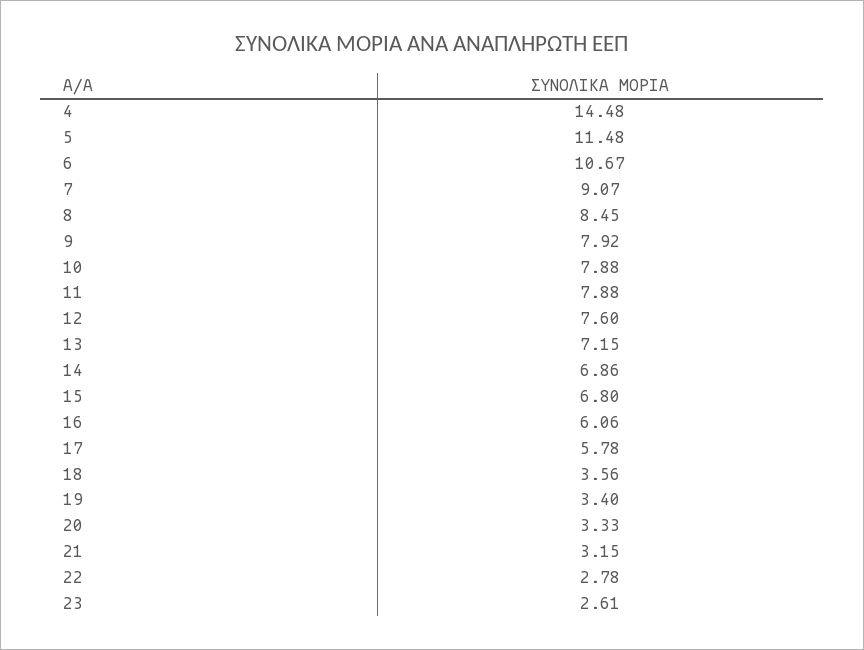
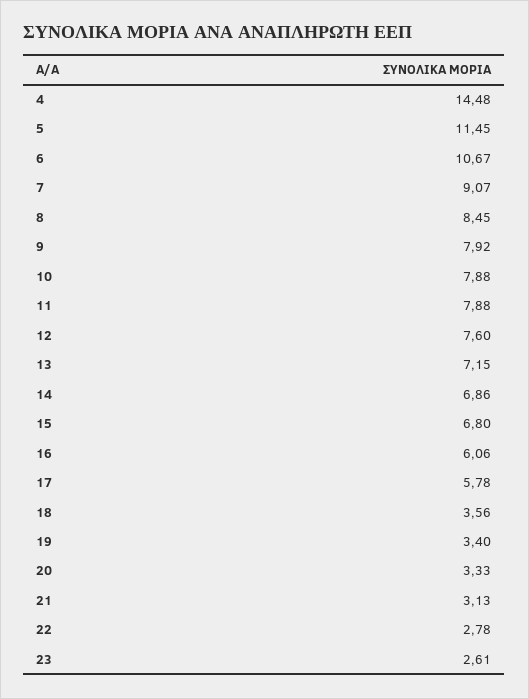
  {
    "4": 14.48,
-   "5": 11.48,
+   "5": 11.45,
    "6": 10.67,
    "7": 9.07,
    "8": 8.45,
    "9": 7.92,
    "10": 7.88,
    "11": 7.88,
    "12": 7.6,
    "13": 7.15,
    "14": 6.86,
    "15": 6.8,
    "16": 6.06,
    "17": 5.78,
    "18": 3.56,
    "19": 3.4,
    "20": 3.33,
-   "21": 3.15,
+   "21": 3.13,
    "22": 2.78,
    "23": 2.61
  }

